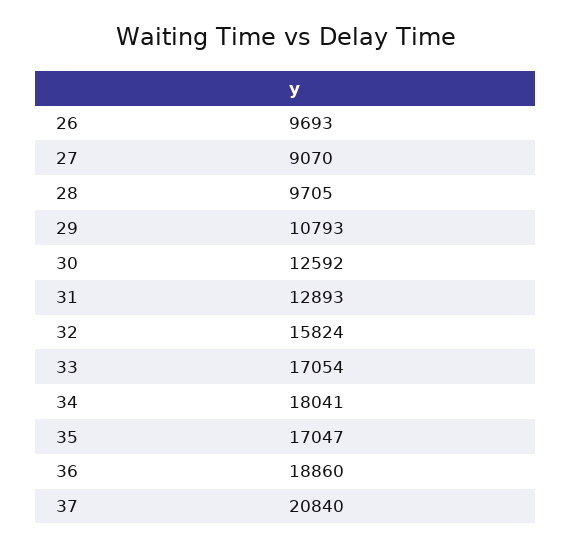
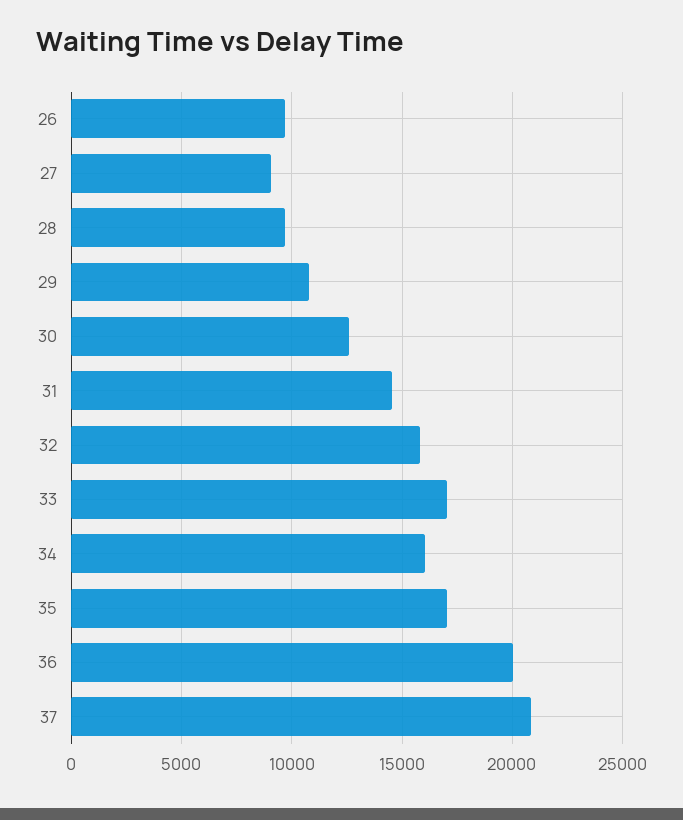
  {
    "26": 9693,
    "27": 9070,
    "28": 9705,
    "29": 10793,
    "30": 12592,
-   "31": 12893,
+   "31": 14500,
    "32": 15824,
    "33": 17054,
-   "34": 18041,
+   "34": 16000,
    "35": 17047,
-   "36": 18860,
+   "36": 20000,
    "37": 20840
  }

